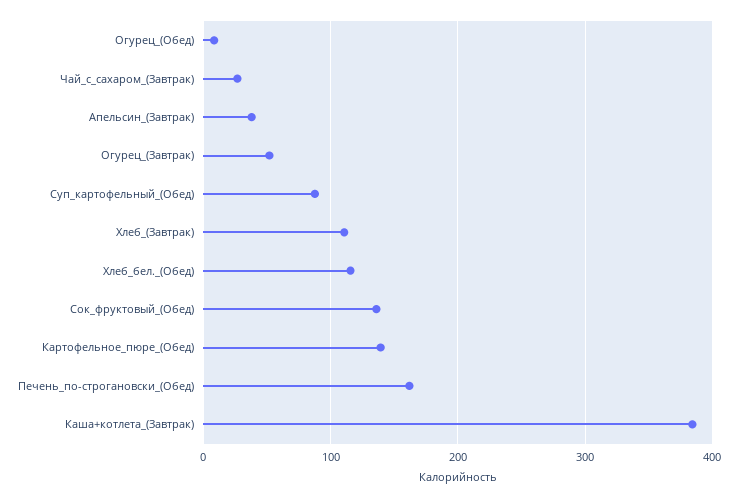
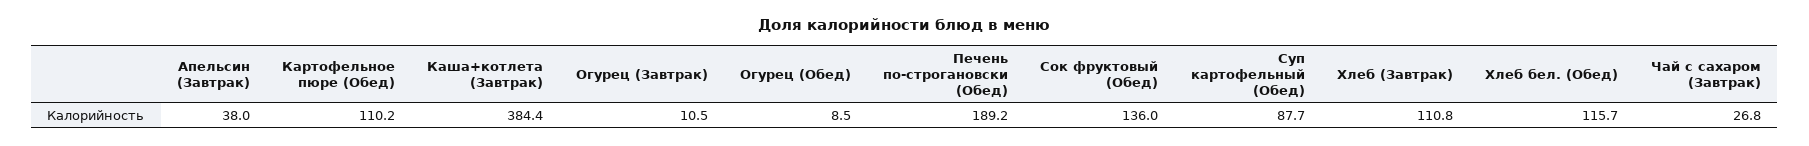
  {
    "Огурец_(Обед)": 8.5,
    "Чай_с_сахаром_(Завтрак)": 26.8,
    "Апельсин_(Завтрак)": 38,
-   "Огурец_(Завтрак)": 50,
+   "Огурец_(Завтрак)": 10.5,
    "Суп_картофельный_(Обед)": 87.7,
    "Хлеб_(Завтрак)": 110.8,
    "Хлеб_бел._(Обед)": 115.7,
    "Сок_фруктовый_(Обед)": 136,
-   "Картофельное_пюре_(Обед)": 140,
+   "Картофельное_пюре_(Обед)": 110.2,
-   "Печень_по-строгановски_(Обед)": 160,
+   "Печень_по-строгановски_(Обед)": 189.2,
    "Каша+котлета_(Завтрак)": 384.4
  }

